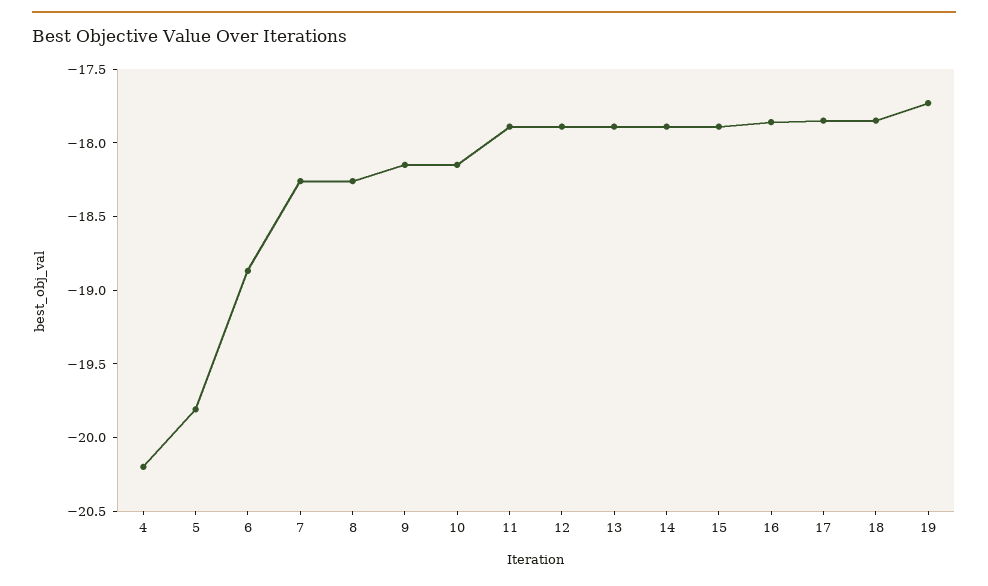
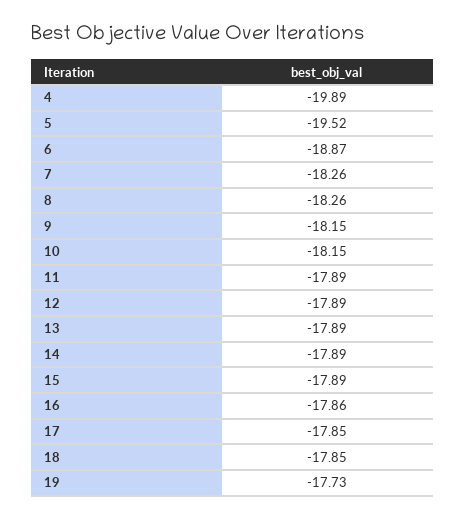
  {
-   "4": -20.2,
+   "4": -19.89,
-   "5": -19.8,
+   "5": -19.52,
    "6": -18.87,
    "7": -18.26,
    "8": -18.26,
    "9": -18.15,
    "10": -18.15,
    "11": -17.89,
    "12": -17.89,
    "13": -17.89,
    "14": -17.89,
    "15": -17.89,
    "16": -17.86,
    "17": -17.85,
    "18": -17.85,
    "19": -17.73
  }

